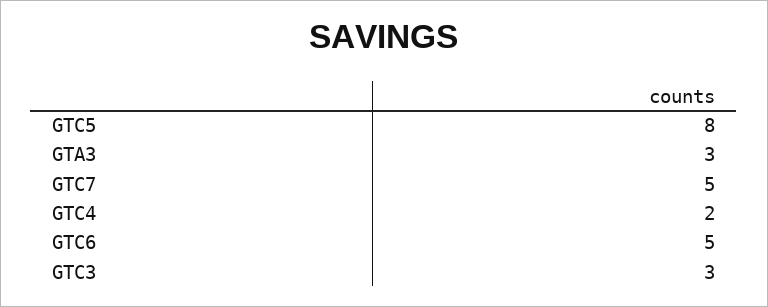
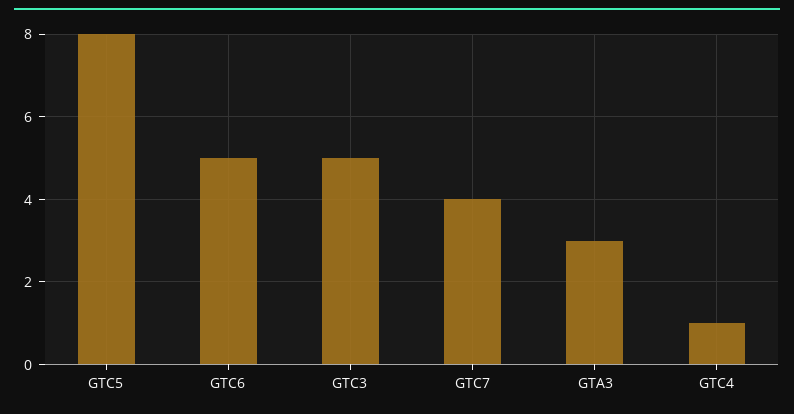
  {
    "GTC5": 8,
    "GTA3": 3,
-   "GTC7": 5,
+   "GTC7": 4,
-   "GTC4": 2,
+   "GTC4": 1,
    "GTC6": 5,
-   "GTC3": 3
+   "GTC3": 5
  }

